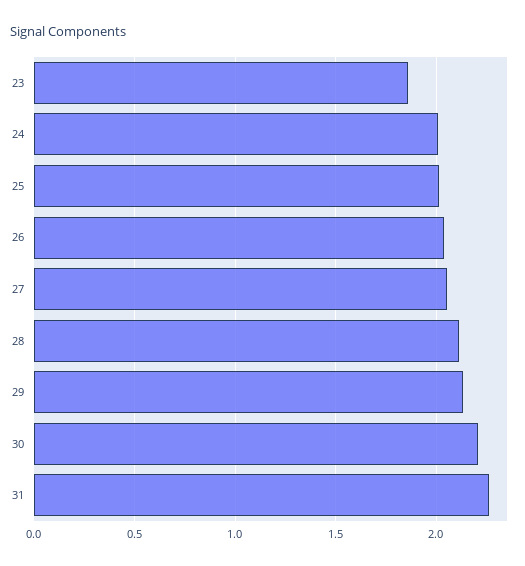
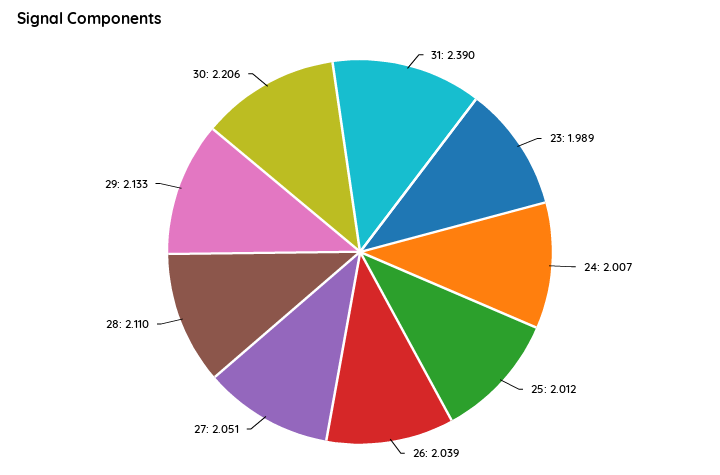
  {
-   "23": 1.85,
+   "23": 1.989,
    "24": 2.007,
    "25": 2.012,
    "26": 2.039,
    "27": 2.051,
    "28": 2.11,
    "29": 2.133,
    "30": 2.206,
-   "31": 2.25
+   "31": 2.39
  }

